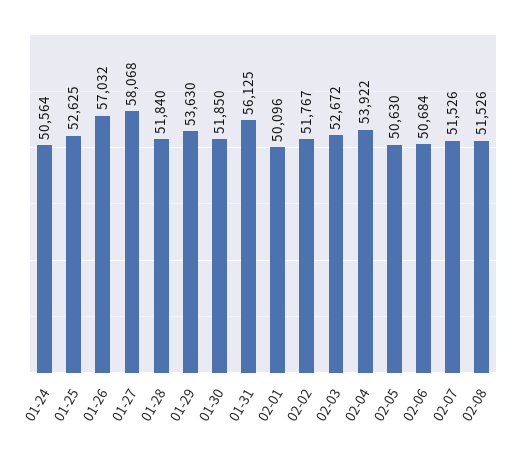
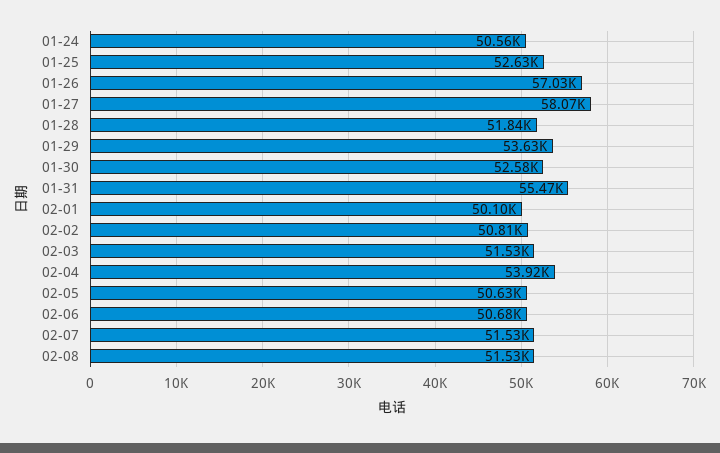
  {
    "01-24": 50564,
    "01-25": 52625,
    "01-26": 57032,
    "01-27": 58068,
    "01-28": 51840,
    "01-29": 53630,
-   "01-30": 51850,
+   "01-30": 52580,
-   "01-31": 56125,
+   "01-31": 55470,
    "02-01": 50096,
-   "02-02": 51767,
+   "02-02": 50810,
-   "02-03": 52672,
+   "02-03": 51530,
    "02-04": 53922,
    "02-05": 50630,
    "02-06": 50684,
    "02-07": 51526,
    "02-08": 51526
  }

